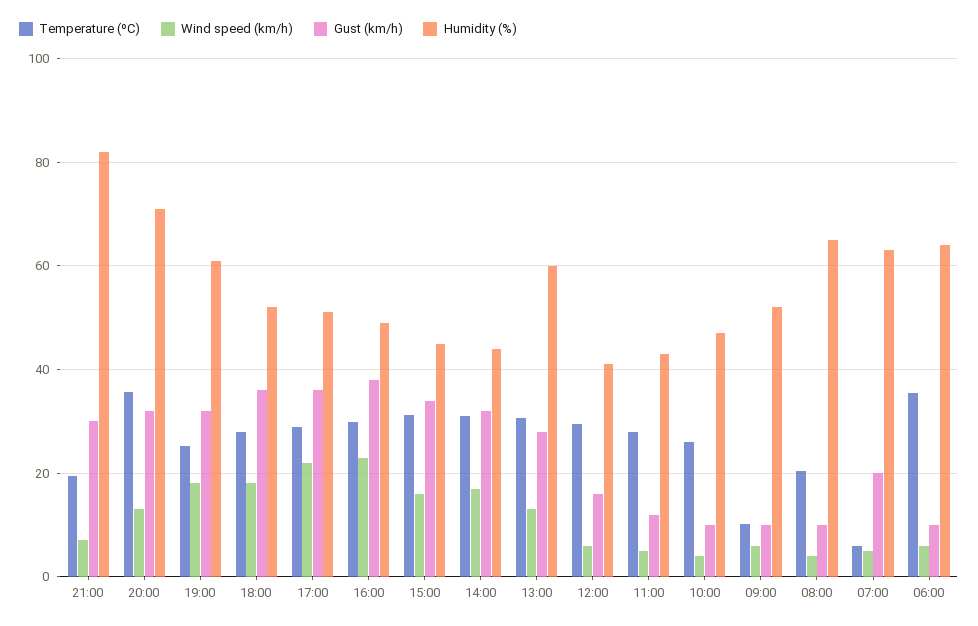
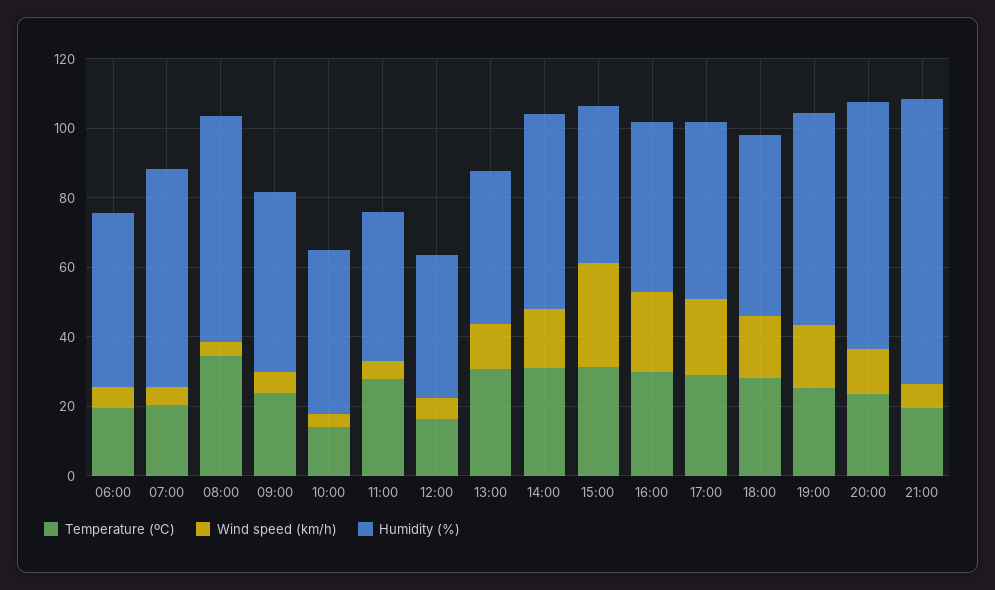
  {
    "Temperature (ºC)": {
      "21:00": 20,
-     "20:00": 36,
+     "20:00": 25,
      "19:00": 26,
      "18:00": 28,
      "17:00": 28,
      "16:00": 30,
      "15:00": 32,
      "14:00": 32,
      "13:00": 30,
-     "12:00": 30,
+     "12:00": 15,
      "11:00": 28,
-     "10:00": 26,
+     "10:00": 15,
-     "09:00": 10,
+     "09:00": 25,
-     "08:00": 20,
+     "08:00": 35,
-     "07:00": 6,
+     "07:00": 20,
-     "06:00": 36
+     "06:00": 20
    },
    "Wind speed (km/h)": {
      "21:00": 8,
      "20:00": 14,
      "19:00": 18,
      "18:00": 18,
      "17:00": 22,
      "16:00": 24,
-     "15:00": 16,
+     "15:00": 30,
      "14:00": 18,
      "13:00": 14,
      "12:00": 6,
      "11:00": 6,
      "10:00": 4,
      "09:00": 6,
      "08:00": 4,
      "07:00": 6,
      "06:00": 6
    },
-   "Gust (km/h)": {
-     "21:00": 30,
-     "20:00": 32,
-     "19:00": 32,
-     "18:00": 36,
-     "17:00": 36,
-     "16:00": 38,
-     "15:00": 34,
-     "14:00": 32,
-     "13:00": 28,
-     "12:00": 16,
-     "11:00": 12,
-     "10:00": 10,
-     "09:00": 10,
-     "08:00": 10,
-     "07:00": 20,
-     "06:00": 10
-   },
    "Humidity (%)": {
      "21:00": 82,
      "20:00": 72,
      "19:00": 62,
      "18:00": 52,
      "17:00": 52,
      "16:00": 50,
      "15:00": 46,
-     "14:00": 44,
+     "14:00": 55,
-     "13:00": 60,
+     "13:00": 45,
      "12:00": 42,
      "11:00": 44,
      "10:00": 48,
      "09:00": 52,
      "08:00": 66,
      "07:00": 64,
-     "06:00": 64
+     "06:00": 50
    }
  }

